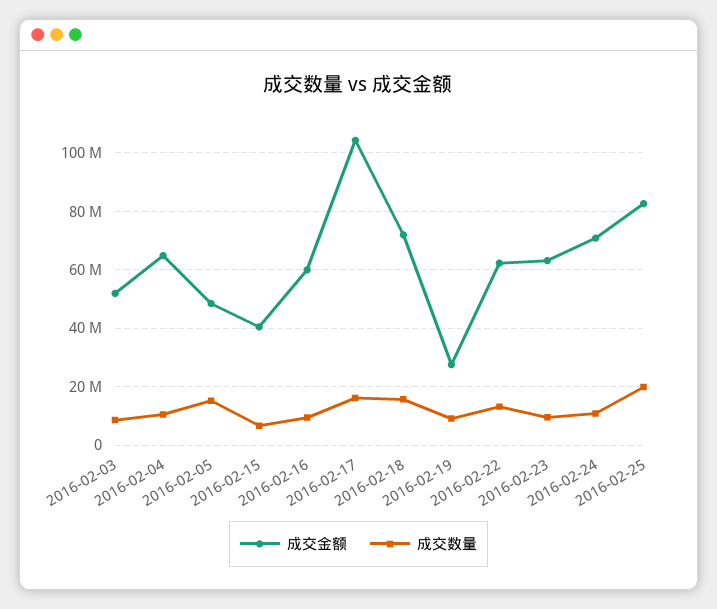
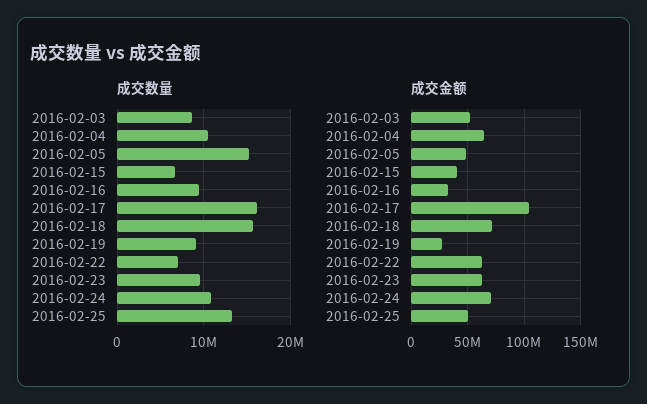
  {
    "成交金额": {
      "2016-02-03": 52500000,
      "2016-02-04": 65000000,
      "2016-02-05": 47500000,
      "2016-02-15": 40000000,
-     "2016-02-16": 60000000,
+     "2016-02-16": 30000000,
      "2016-02-17": 105000000,
      "2016-02-18": 72500000,
      "2016-02-19": 27500000,
      "2016-02-22": 62500000,
      "2016-02-23": 62500000,
      "2016-02-24": 70000000,
-     "2016-02-25": 82500000
+     "2016-02-25": 50000000
    },
    "成交数量": {
      "2016-02-03": 9000000,
      "2016-02-04": 10000000,
      "2016-02-05": 15000000,
      "2016-02-15": 7000000,
      "2016-02-16": 9000000,
      "2016-02-17": 16000000,
      "2016-02-18": 16000000,
      "2016-02-19": 9000000,
-     "2016-02-22": 12500000,
+     "2016-02-22": 7000000,
      "2016-02-23": 10000000,
      "2016-02-24": 11000000,
-     "2016-02-25": 20000000
+     "2016-02-25": 13000000
    }
  }

